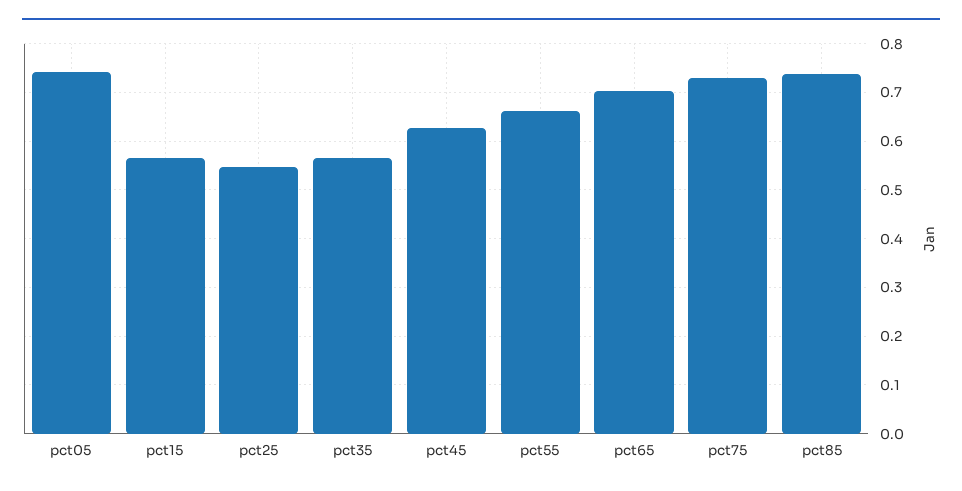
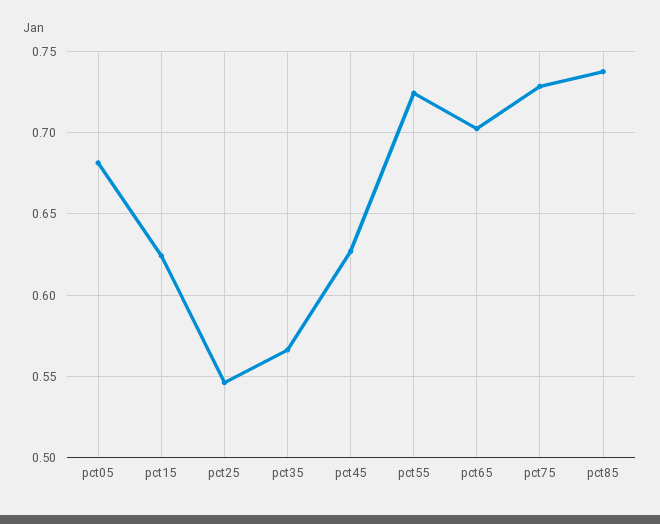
  {
-   "pct05": 0.74,
+   "pct05": 0.68,
-   "pct15": 0.56,
+   "pct15": 0.625,
    "pct25": 0.545,
    "pct35": 0.565,
    "pct45": 0.625,
-   "pct55": 0.66,
+   "pct55": 0.725,
    "pct65": 0.705,
    "pct75": 0.73,
    "pct85": 0.74
  }

